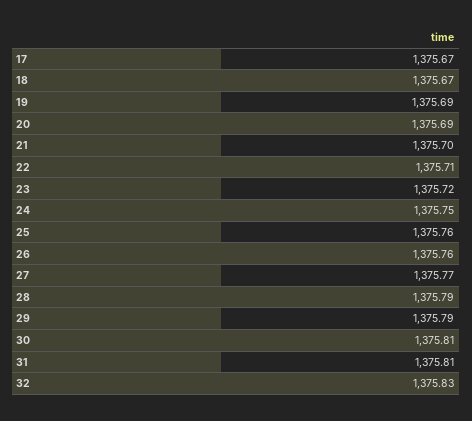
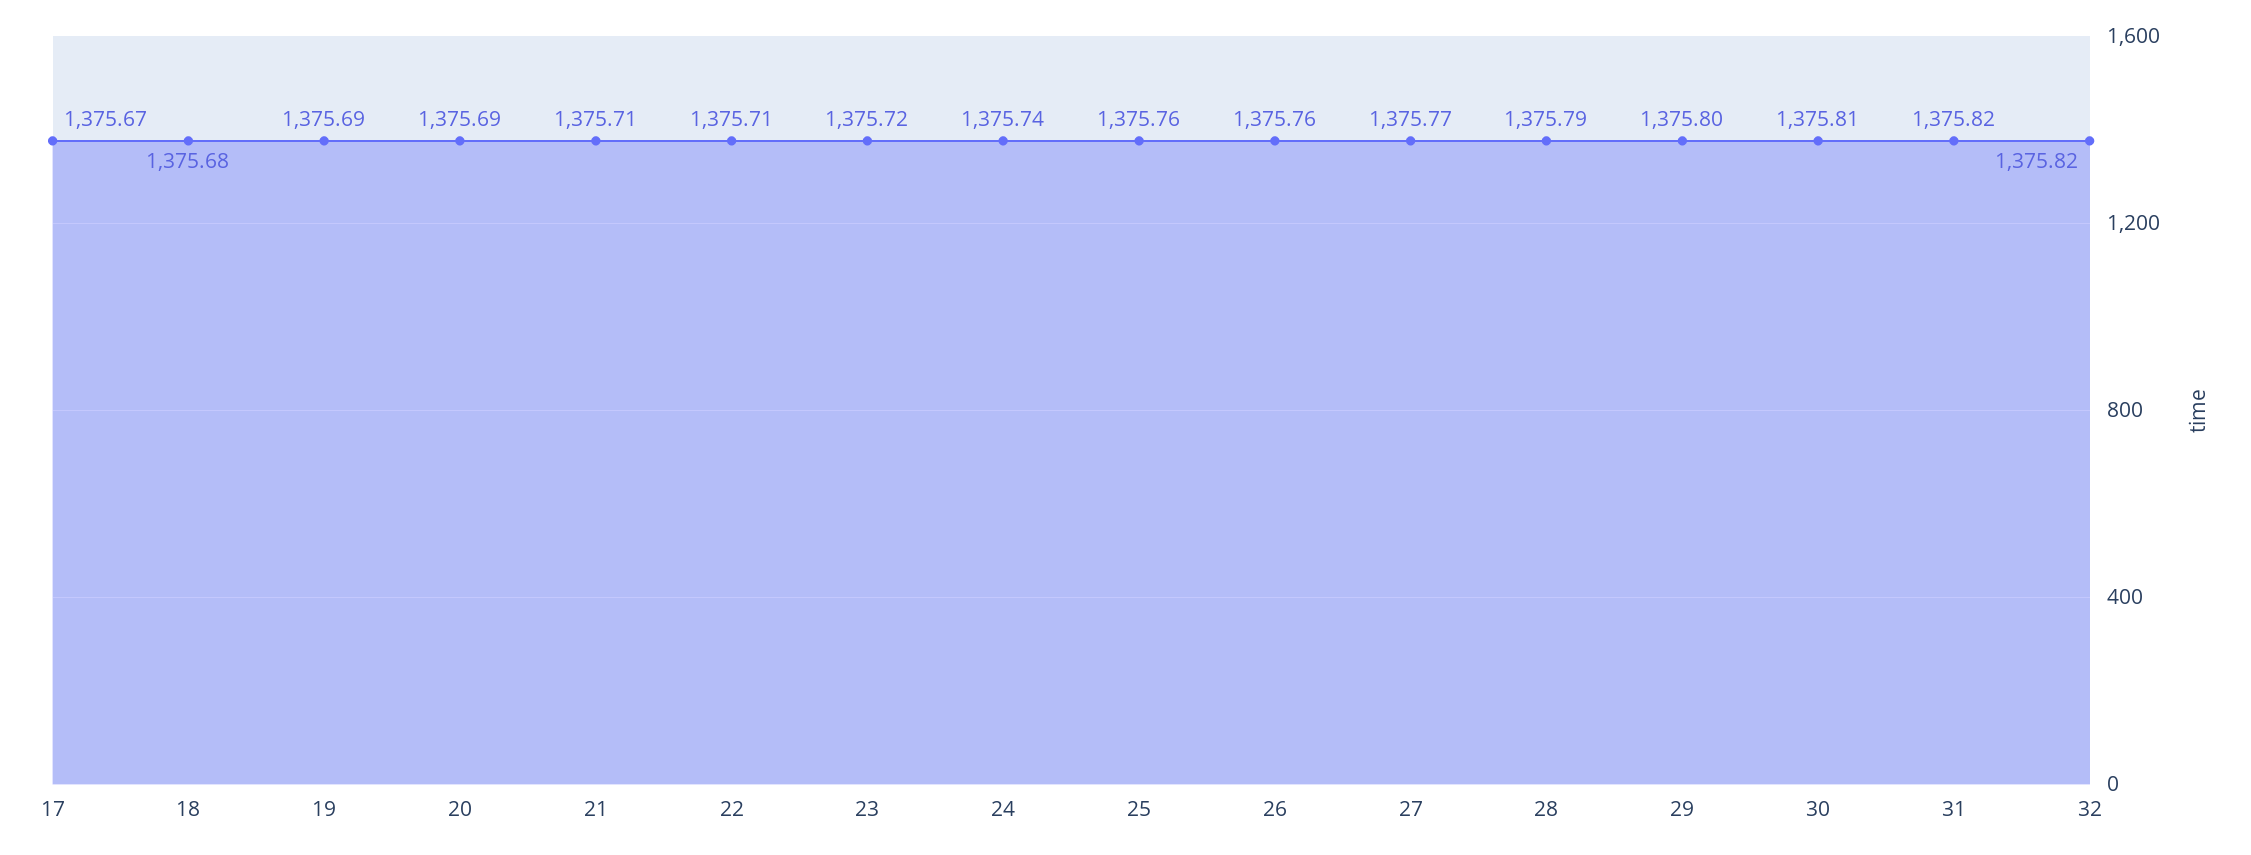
  {
    "17": 1375.67,
-   "18": 1375.67,
+   "18": 1375.68,
    "19": 1375.69,
    "20": 1375.69,
-   "21": 1375.7,
+   "21": 1375.71,
    "22": 1375.71,
    "23": 1375.72,
-   "24": 1375.75,
+   "24": 1375.74,
    "25": 1375.76,
    "26": 1375.76,
    "27": 1375.77,
    "28": 1375.79,
-   "29": 1375.79,
+   "29": 1375.8,
    "30": 1375.81,
-   "31": 1375.81,
+   "31": 1375.82,
-   "32": 1375.83
+   "32": 1375.82
  }

